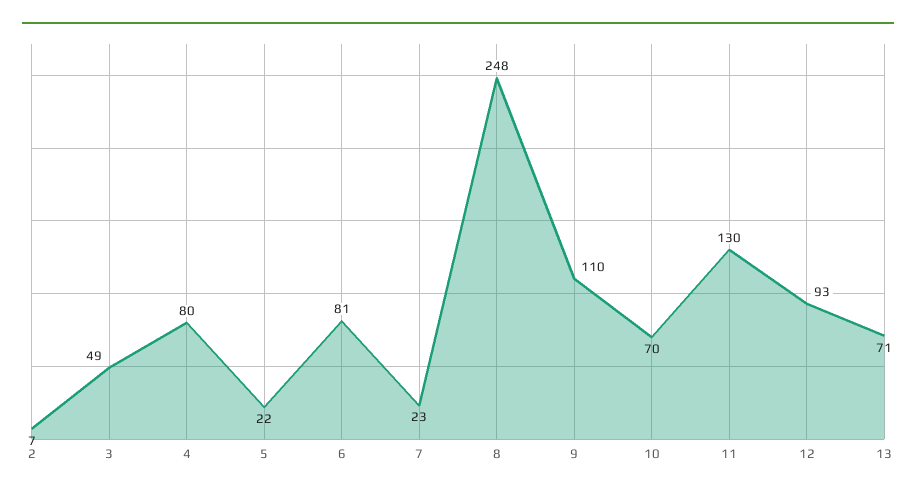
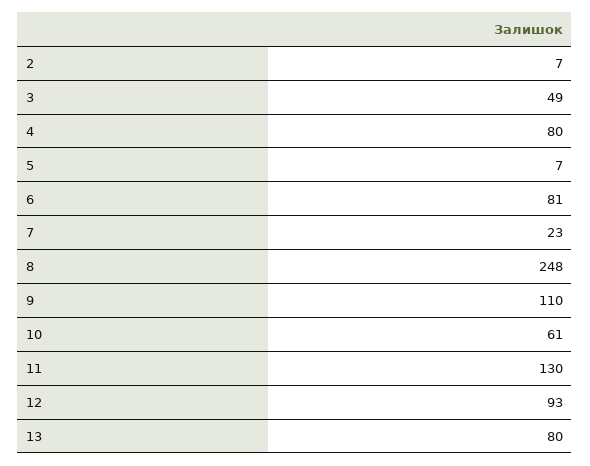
  {
    "2": 7,
    "3": 49,
    "4": 80,
-   "5": 22,
+   "5": 7,
    "6": 81,
    "7": 23,
    "8": 248,
    "9": 110,
-   "10": 70,
+   "10": 61,
    "11": 130,
    "12": 93,
-   "13": 71
+   "13": 80
  }

